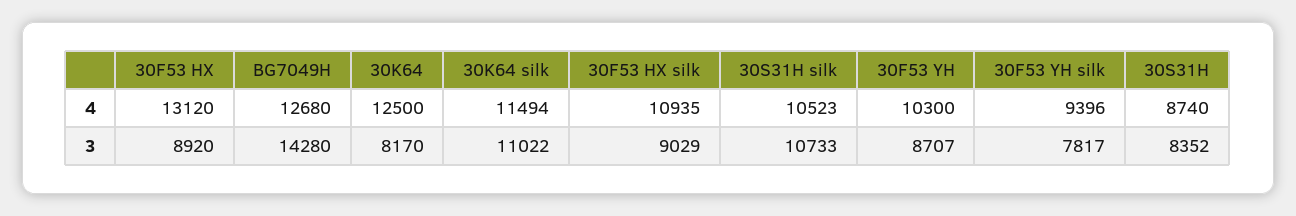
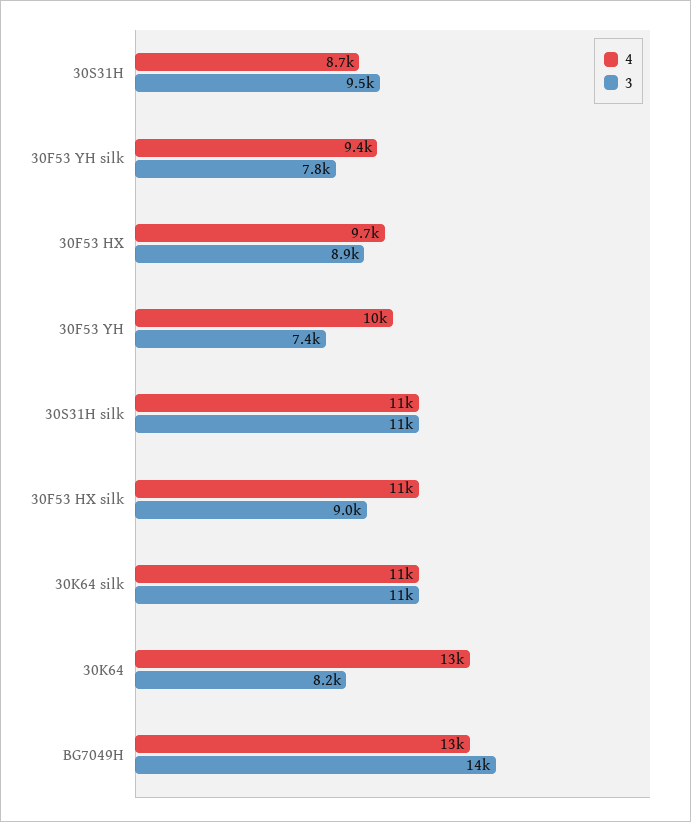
  {
    "4": {
-     "30F53 HX": 13120,
+     "30F53 HX": 9700,
      "BG7049H": 12680,
      "30K64": 12500,
      "30K64 silk": 11494,
      "30F53 HX silk": 10935,
      "30S31H silk": 10523,
      "30F53 YH": 10300,
      "30F53 YH silk": 9396,
      "30S31H": 8740
    },
    "3": {
      "30F53 HX": 8920,
      "BG7049H": 14280,
      "30K64": 8170,
      "30K64 silk": 11022,
      "30F53 HX silk": 9029,
      "30S31H silk": 10733,
-     "30F53 YH": 8707,
+     "30F53 YH": 7400,
      "30F53 YH silk": 7817,
-     "30S31H": 8352
+     "30S31H": 9500
    }
  }

